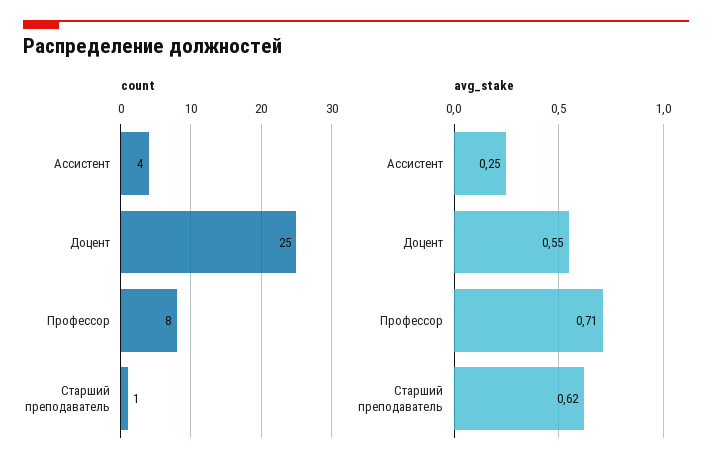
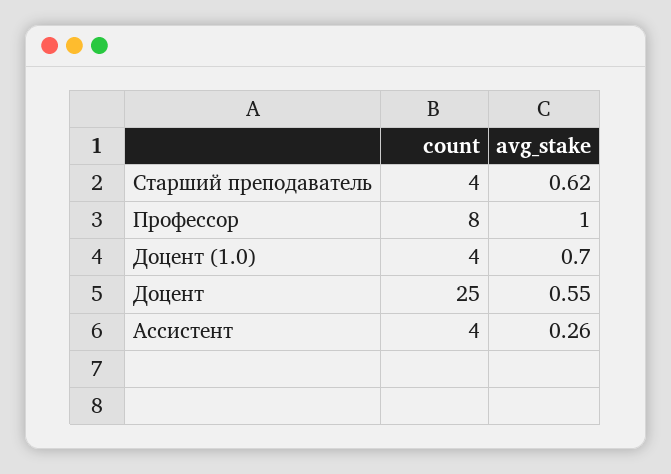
  {
    "count": {
      "Ассистент": 4,
      "Доцент": 25,
      "Профессор": 8,
-     "Старший преподаватель": 1
+     "Старший преподаватель": 4,
+     "Доцент (1.0)": 4
    },
    "avg_stake": {
-     "Ассистент": 0.25,
+     "Ассистент": 0.26,
      "Доцент": 0.55,
-     "Профессор": 0.71,
+     "Профессор": 1,
-     "Старший преподаватель": 0.62
+     "Старший преподаватель": 0.62,
+     "Доцент (1.0)": 0.7
    }
  }

